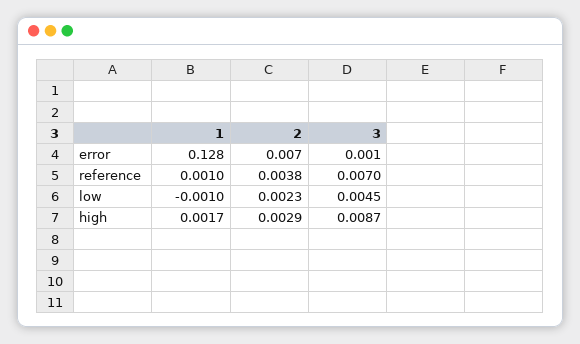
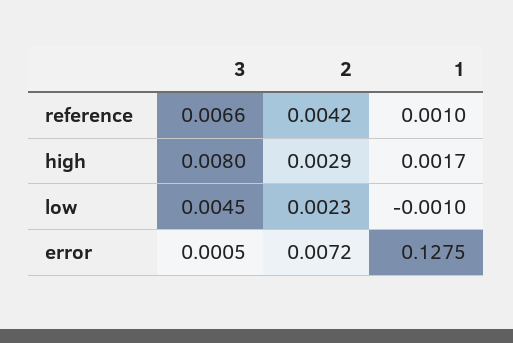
  {
    "1": {
      "error": 0.1275,
      "reference": 0.001,
      "low": -0.001,
      "high": 0.0017
    },
    "2": {
      "error": 0.0072,
-     "reference": 0.0038,
+     "reference": 0.0042,
      "low": 0.0023,
      "high": 0.0029
    },
    "3": {
      "error": 0.0005,
-     "reference": 0.007,
+     "reference": 0.0066,
      "low": 0.0045,
-     "high": 0.0087
+     "high": 0.008
    }
  }

